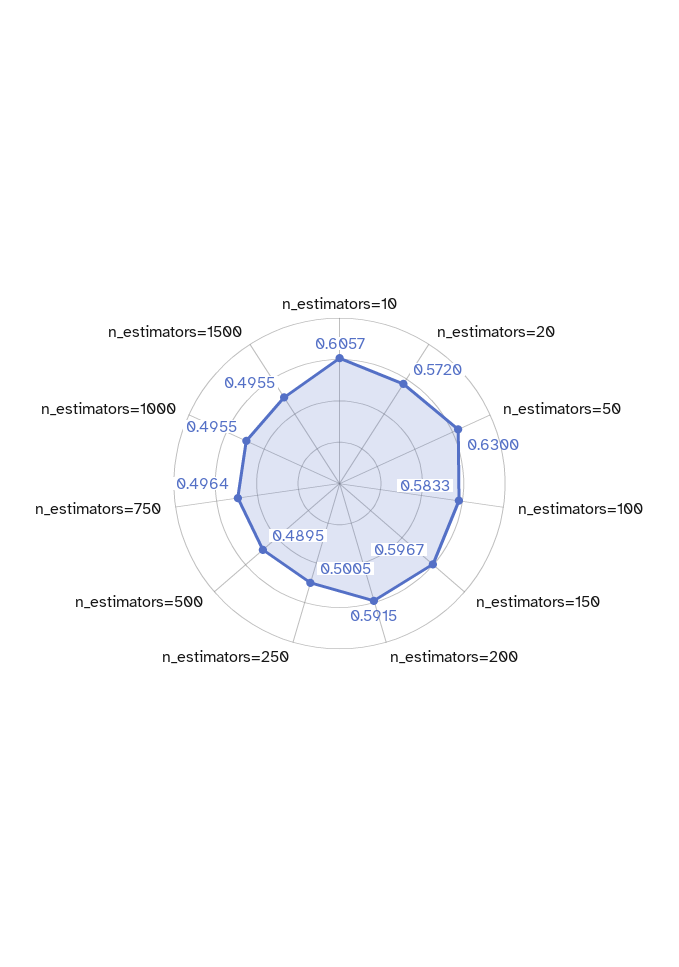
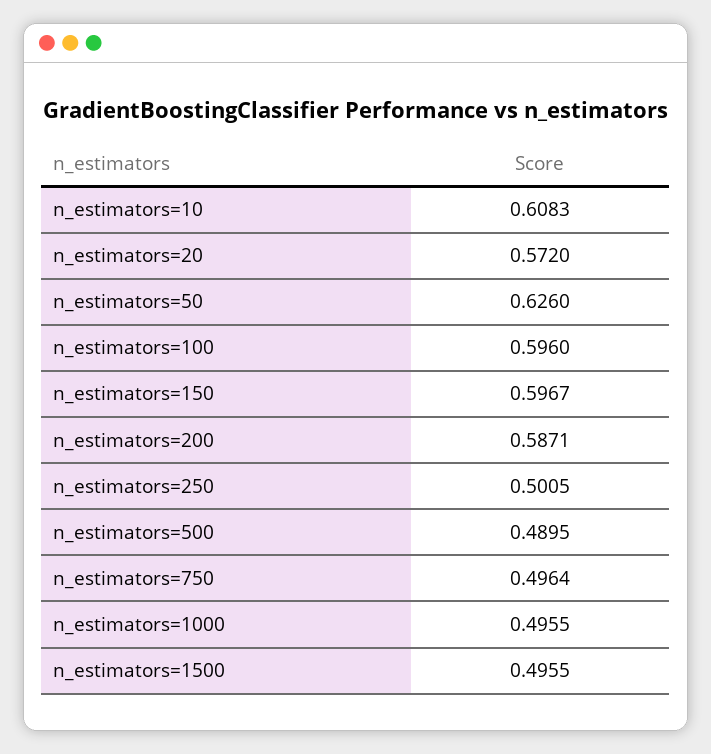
  {
-   "n_estimators=10": 0.6057,
+   "n_estimators=10": 0.6083,
    "n_estimators=20": 0.572,
-   "n_estimators=50": 0.63,
+   "n_estimators=50": 0.626,
-   "n_estimators=100": 0.5833,
+   "n_estimators=100": 0.596,
    "n_estimators=150": 0.5967,
-   "n_estimators=200": 0.5915,
+   "n_estimators=200": 0.5871,
    "n_estimators=250": 0.5005,
    "n_estimators=500": 0.4895,
    "n_estimators=750": 0.4964,
    "n_estimators=1000": 0.4955,
    "n_estimators=1500": 0.4955
  }

